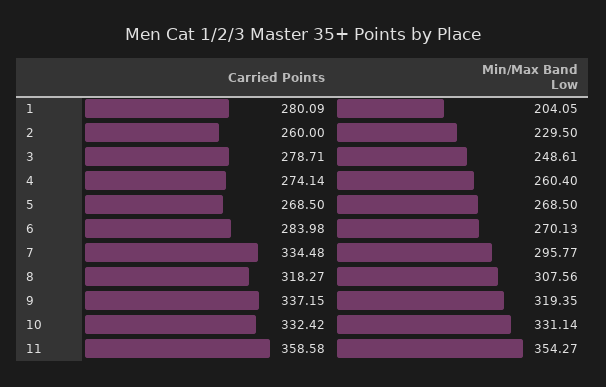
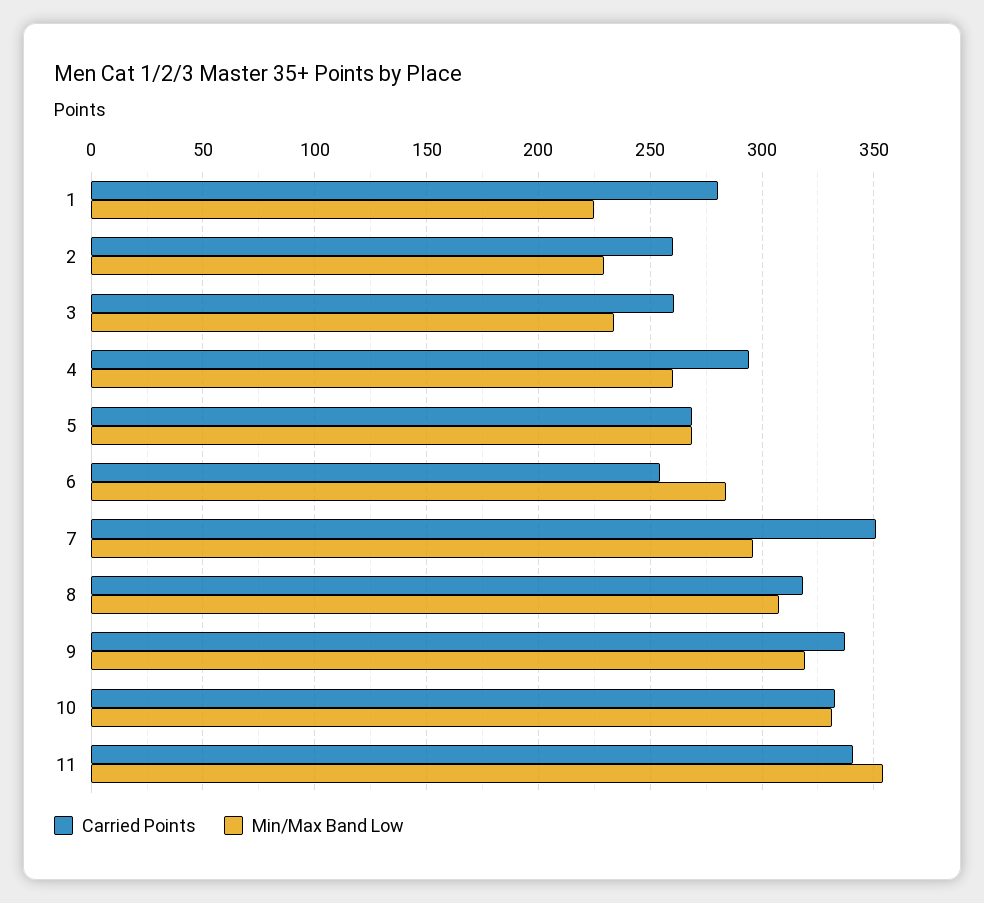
  {
    "Carried Points": {
      "1": 280.09,
      "2": 260,
-     "3": 278.71,
+     "3": 260,
-     "4": 274.14,
+     "4": 295,
      "5": 268.5,
-     "6": 283.98,
+     "6": 255,
-     "7": 334.48,
+     "7": 350,
      "8": 318.27,
      "9": 337.15,
      "10": 332.42,
-     "11": 358.58
+     "11": 340
    },
    "Min/Max Band Low": {
-     "1": 204.05,
+     "1": 225,
      "2": 229.5,
-     "3": 248.61,
+     "3": 235,
      "4": 260.4,
      "5": 268.5,
-     "6": 270.13,
+     "6": 285,
      "7": 295.77,
      "8": 307.56,
      "9": 319.35,
      "10": 331.14,
      "11": 354.27
    }
  }

